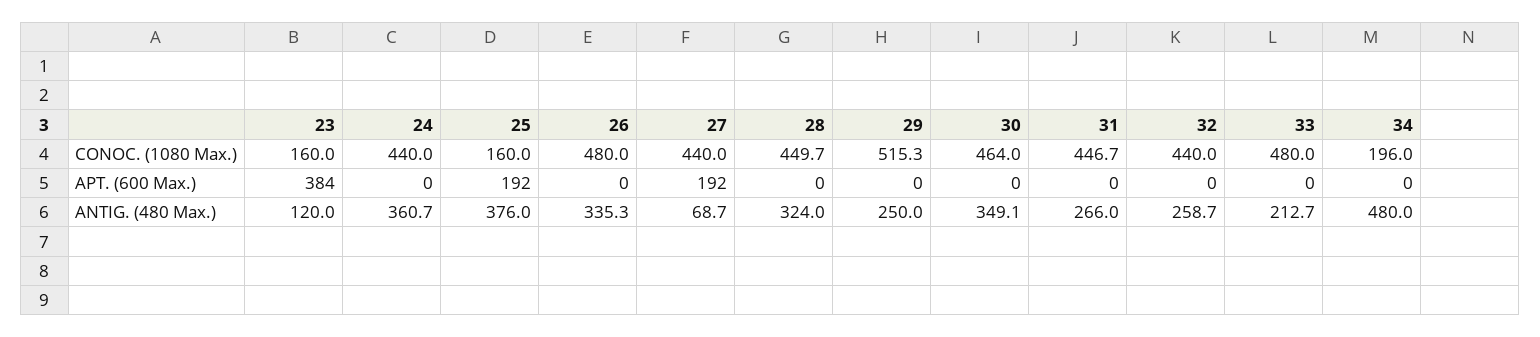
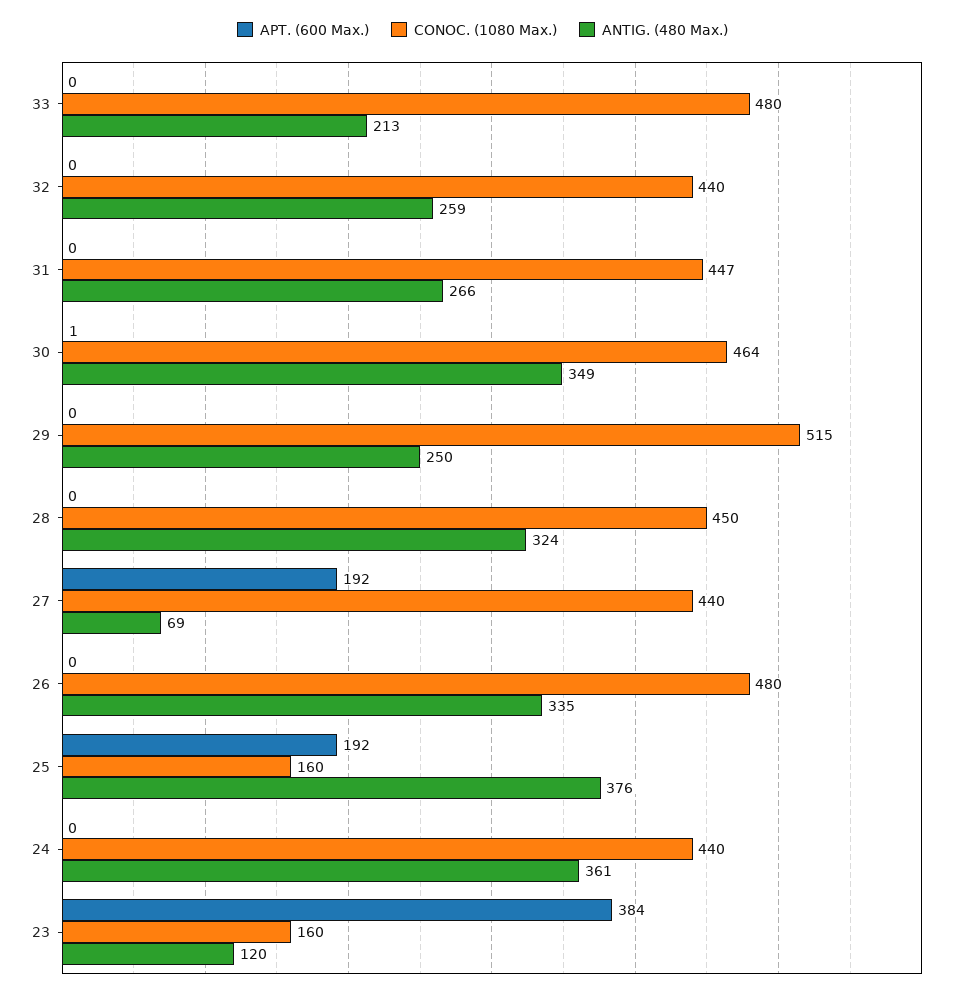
  {
    "CONOC. (1080 Max.)": {
      "23": 160,
      "24": 440,
      "25": 160,
      "26": 480,
      "27": 440,
      "28": 449.7,
      "29": 515.3,
      "30": 464,
      "31": 446.7,
      "32": 440,
-     "33": 480,
+     "33": 480
-     "34": 196
    },
    "APT. (600 Max.)": {
      "23": 384,
      "24": 0,
      "25": 192,
      "26": 0,
      "27": 192,
      "28": 0,
      "29": 0,
-     "30": 0,
+     "30": 1,
      "31": 0,
      "32": 0,
-     "33": 0,
+     "33": 0
-     "34": 0
    },
    "ANTIG. (480 Max.)": {
      "23": 120,
      "24": 360.7,
      "25": 376,
      "26": 335.3,
      "27": 68.7,
      "28": 324,
      "29": 250,
      "30": 349.1,
      "31": 266,
      "32": 258.7,
-     "33": 212.7,
+     "33": 212.7
-     "34": 480
    }
  }

